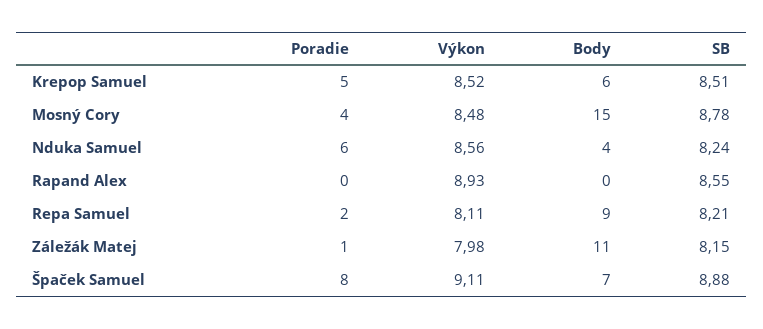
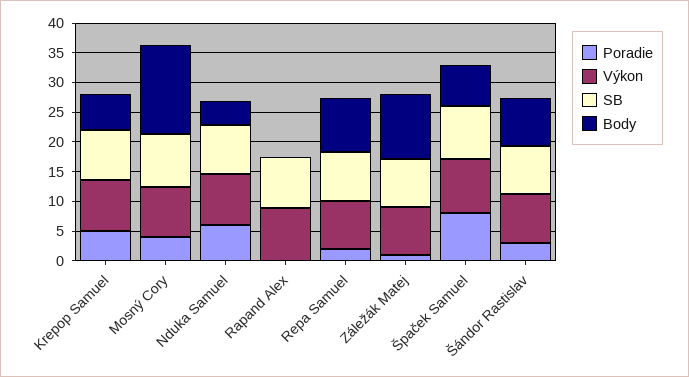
  {
    "Poradie": {
      "Krepop Samuel": 5,
      "Mosný Cory": 4,
      "Nduka Samuel": 6,
      "Rapand Alex": 0,
      "Repa Samuel": 2,
      "Záležák Matej": 1,
-     "Špaček Samuel": 8
+     "Špaček Samuel": 8,
+     "Šándor Rastislav": 2.5
    },
    "Výkon": {
      "Krepop Samuel": 8.52,
      "Mosný Cory": 8.48,
      "Nduka Samuel": 8.56,
      "Rapand Alex": 8.93,
      "Repa Samuel": 8.11,
      "Záležák Matej": 7.98,
-     "Špaček Samuel": 9.11
+     "Špaček Samuel": 9.11,
+     "Šándor Rastislav": 7.5
    },
    "Body": {
      "Krepop Samuel": 6,
      "Mosný Cory": 15,
      "Nduka Samuel": 4,
      "Rapand Alex": 0,
      "Repa Samuel": 9,
      "Záležák Matej": 11,
-     "Špaček Samuel": 7
+     "Špaček Samuel": 7,
+     "Šándor Rastislav": 7.5
    },
    "SB": {
      "Krepop Samuel": 8.51,
      "Mosný Cory": 8.78,
      "Nduka Samuel": 8.24,
      "Rapand Alex": 8.55,
      "Repa Samuel": 8.21,
      "Záležák Matej": 8.15,
-     "Špaček Samuel": 8.88
+     "Špaček Samuel": 8.88,
+     "Šándor Rastislav": 7.5
    }
  }

